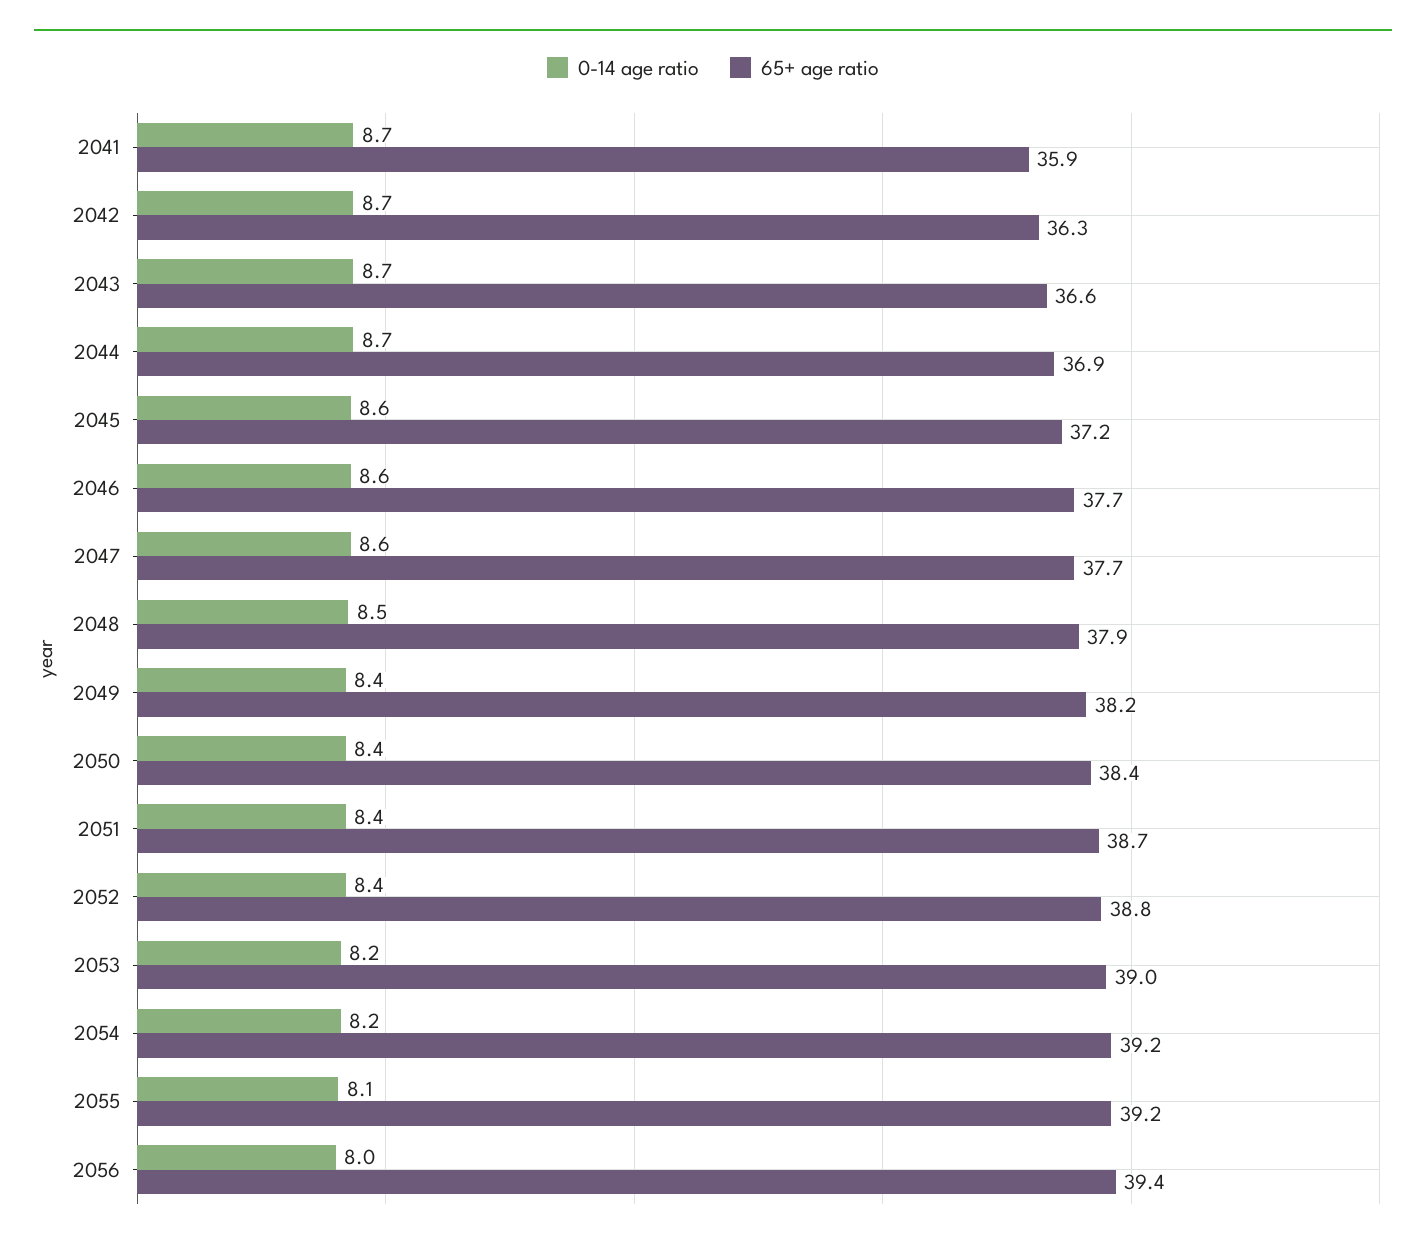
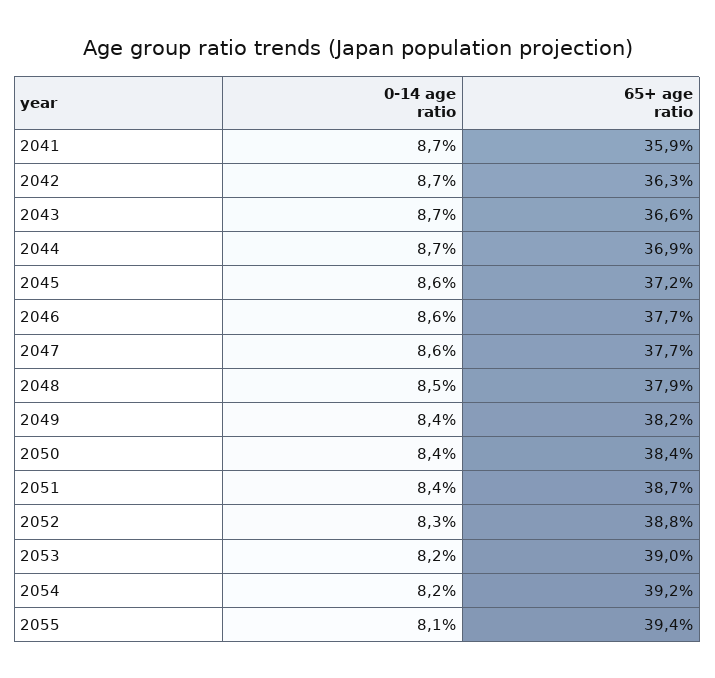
  {
    "0-14 age ratio": {
      "2041": 8.7,
      "2042": 8.7,
      "2043": 8.7,
      "2044": 8.7,
      "2045": 8.6,
      "2046": 8.6,
      "2047": 8.6,
      "2048": 8.5,
      "2049": 8.4,
      "2050": 8.4,
      "2051": 8.4,
-     "2052": 8.4,
+     "2052": 8.3,
      "2053": 8.2,
      "2054": 8.2,
-     "2055": 8.1,
+     "2055": 8.1
-     "2056": 8
    },
    "65+ age ratio": {
      "2041": 35.9,
      "2042": 36.3,
      "2043": 36.6,
      "2044": 36.9,
      "2045": 37.2,
      "2046": 37.7,
      "2047": 37.7,
      "2048": 37.9,
      "2049": 38.2,
      "2050": 38.4,
      "2051": 38.7,
      "2052": 38.8,
      "2053": 39,
      "2054": 39.2,
-     "2055": 39.2,
+     "2055": 39.4
-     "2056": 39.4
    }
  }

